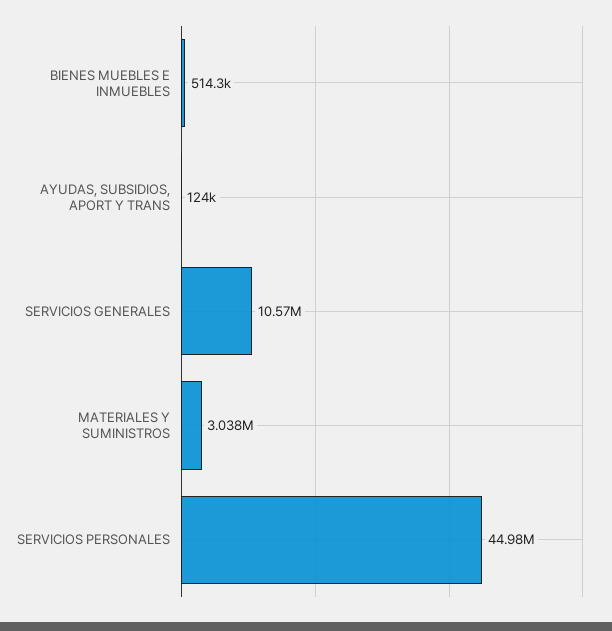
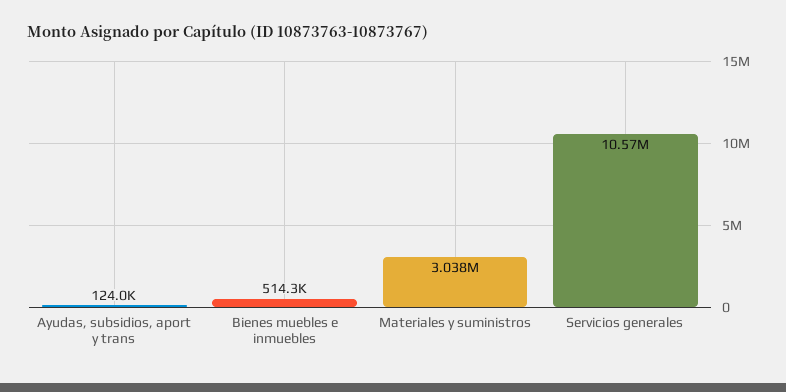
  {
    "BIENES MUEBLES E INMUEBLES": 514300,
    "AYUDAS, SUBSIDIOS, APORT Y TRANS": 124000,
    "SERVICIOS GENERALES": 10570000,
-   "MATERIALES Y SUMINISTROS": 3038000,
+   "MATERIALES Y SUMINISTROS": 3038000
-   "SERVICIOS PERSONALES": 44980000
  }

